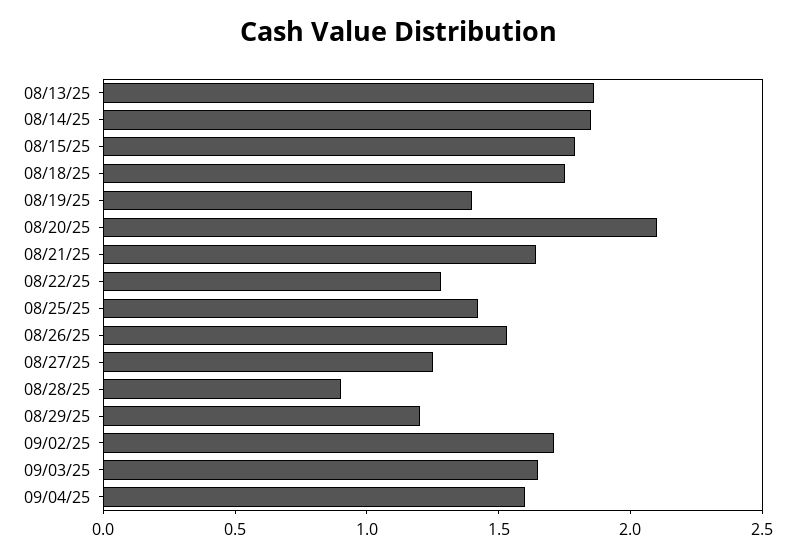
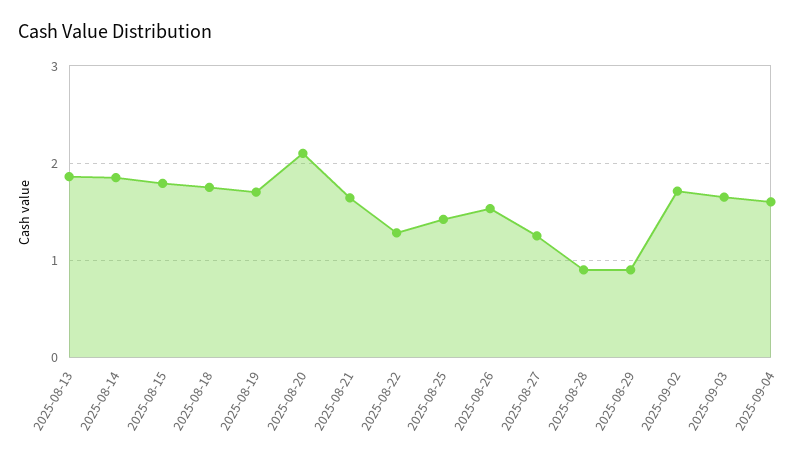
  {
    "08/13/25": 1.9,
    "08/14/25": 1.9,
    "08/15/25": 1.8,
    "08/18/25": 1.8,
-   "08/19/25": 1.4,
+   "08/19/25": 1.7,
    "08/20/25": 2.1,
    "08/21/25": 1.6,
    "08/22/25": 1.3,
    "08/25/25": 1.4,
    "08/26/25": 1.5,
    "08/27/25": 1.3,
    "08/28/25": 0.9,
-   "08/29/25": 1.2,
+   "08/29/25": 0.9,
    "09/02/25": 1.7,
    "09/03/25": 1.7,
    "09/04/25": 1.6
  }

